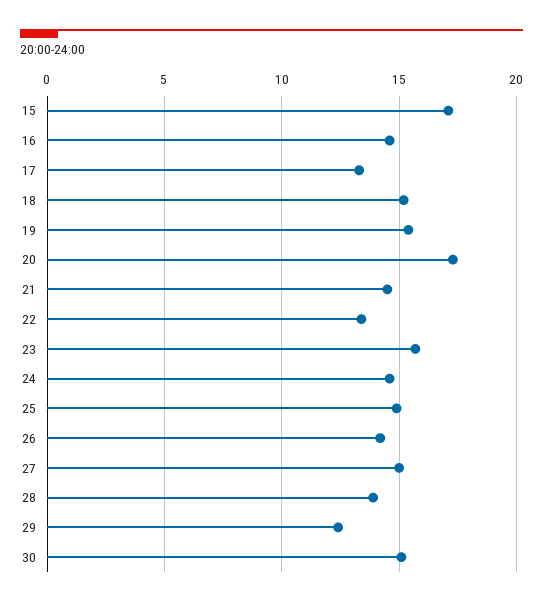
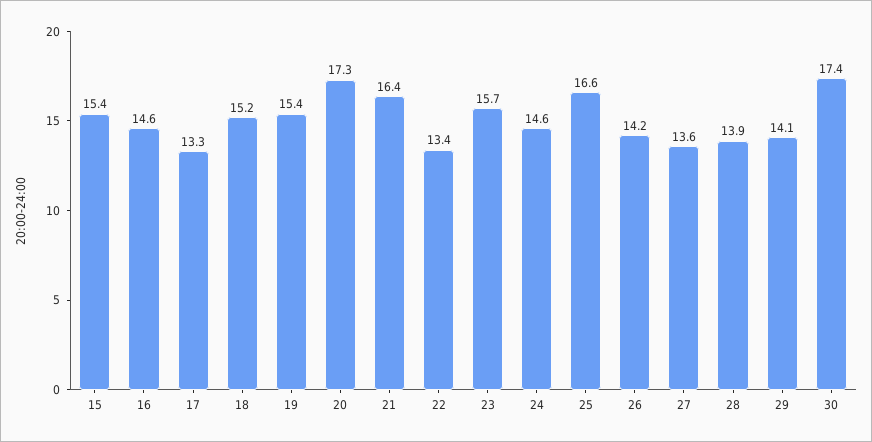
  {
-   "15": 17,
+   "15": 15.4,
    "16": 14.6,
    "17": 13.3,
    "18": 15.2,
    "19": 15.4,
    "20": 17.3,
-   "21": 14.5,
+   "21": 16.4,
    "22": 13.4,
    "23": 15.7,
    "24": 14.6,
-   "25": 15,
+   "25": 16.6,
    "26": 14.2,
-   "27": 15,
+   "27": 13.6,
    "28": 13.9,
-   "29": 12.5,
+   "29": 14.1,
-   "30": 15
+   "30": 17.4
  }

